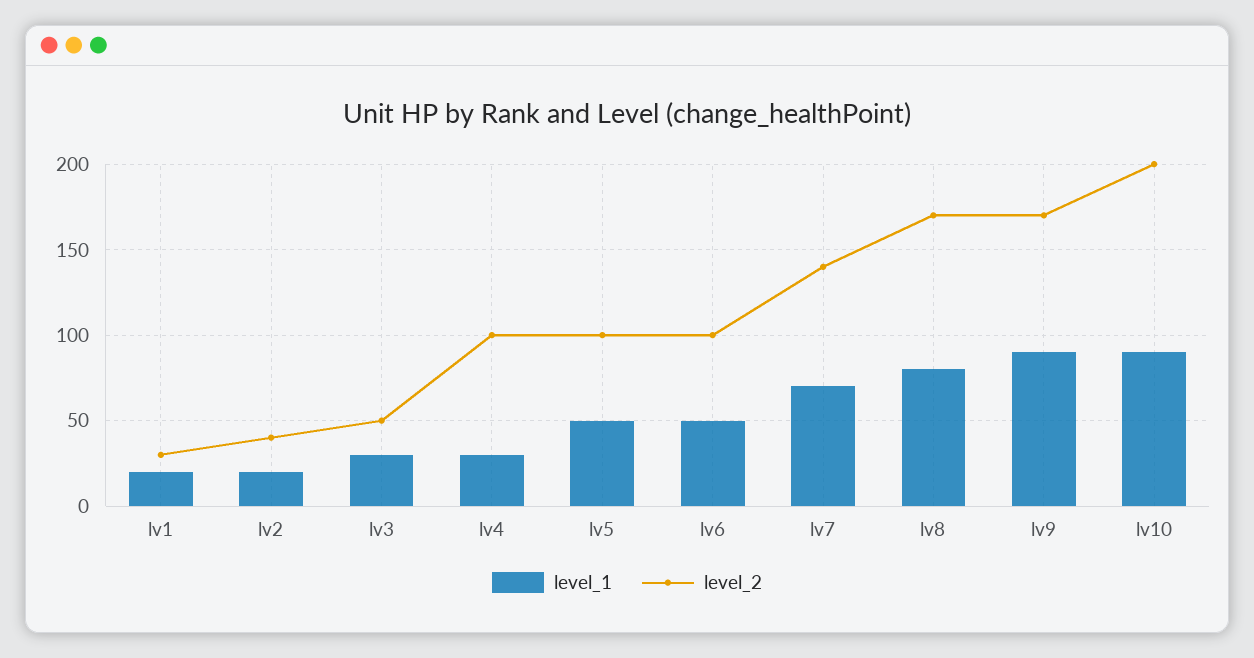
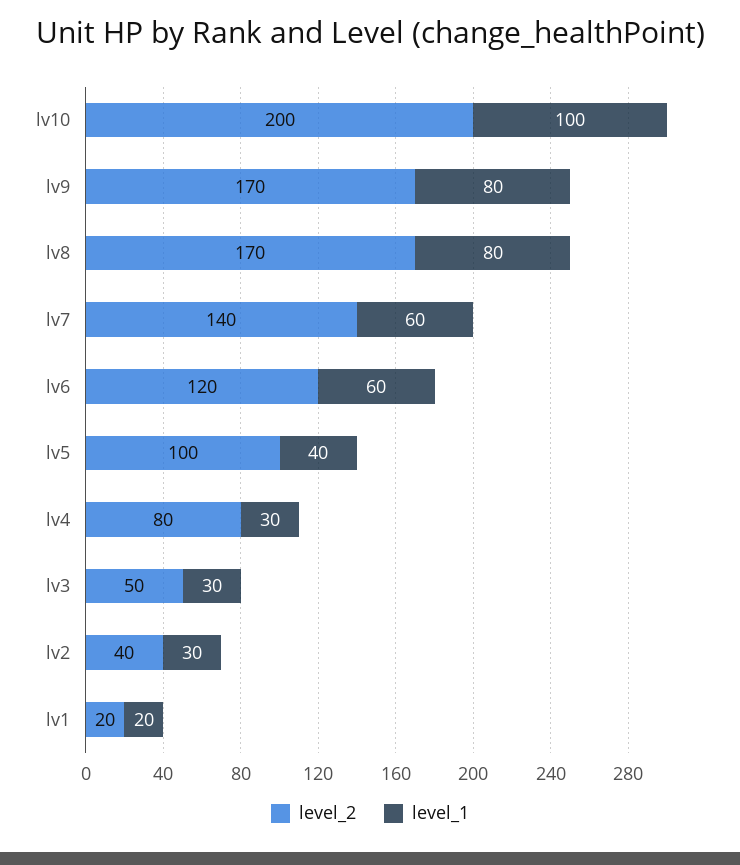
  {
    "level_1": {
      "lv1": 20,
-     "lv2": 20,
+     "lv2": 30,
      "lv3": 30,
      "lv4": 30,
-     "lv5": 50,
+     "lv5": 40,
-     "lv6": 50,
+     "lv6": 60,
-     "lv7": 70,
+     "lv7": 60,
      "lv8": 80,
-     "lv9": 90,
+     "lv9": 80,
-     "lv10": 90
+     "lv10": 100
    },
    "level_2": {
-     "lv1": 30,
+     "lv1": 20,
      "lv2": 40,
      "lv3": 50,
-     "lv4": 100,
+     "lv4": 80,
      "lv5": 100,
-     "lv6": 100,
+     "lv6": 120,
      "lv7": 140,
      "lv8": 170,
      "lv9": 170,
      "lv10": 200
    }
  }

